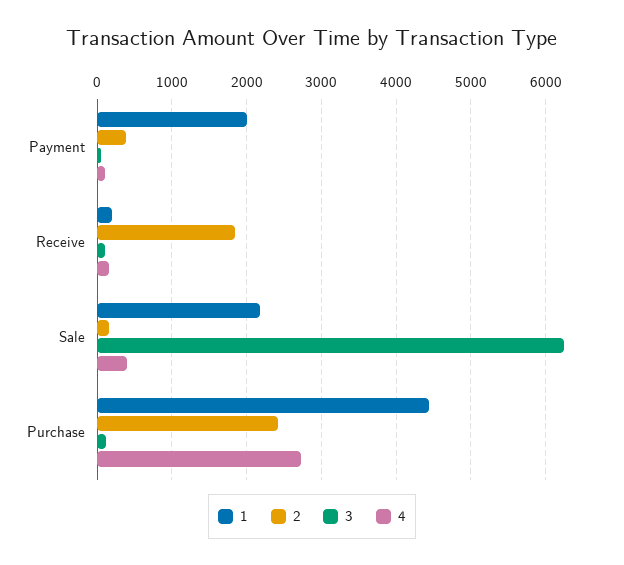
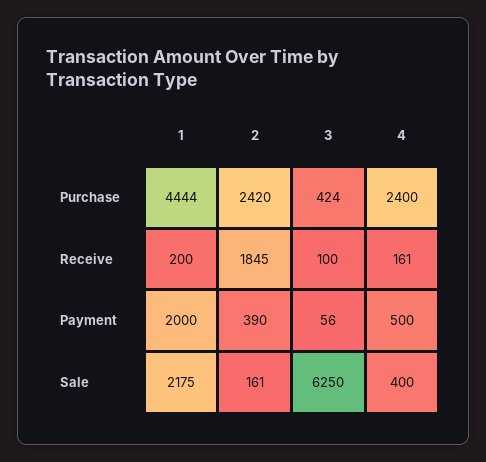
  {
    "1": {
      "Payment": 2000,
      "Receive": 200,
      "Sale": 2175,
      "Purchase": 4444
    },
    "2": {
      "Payment": 390,
      "Receive": 1845,
      "Sale": 161,
      "Purchase": 2420
    },
    "3": {
      "Payment": 56,
      "Receive": 100,
      "Sale": 6250,
-     "Purchase": 100
+     "Purchase": 424
    },
    "4": {
-     "Payment": 100,
+     "Payment": 500,
      "Receive": 161,
      "Sale": 400,
-     "Purchase": 2700
+     "Purchase": 2400
    }
  }

